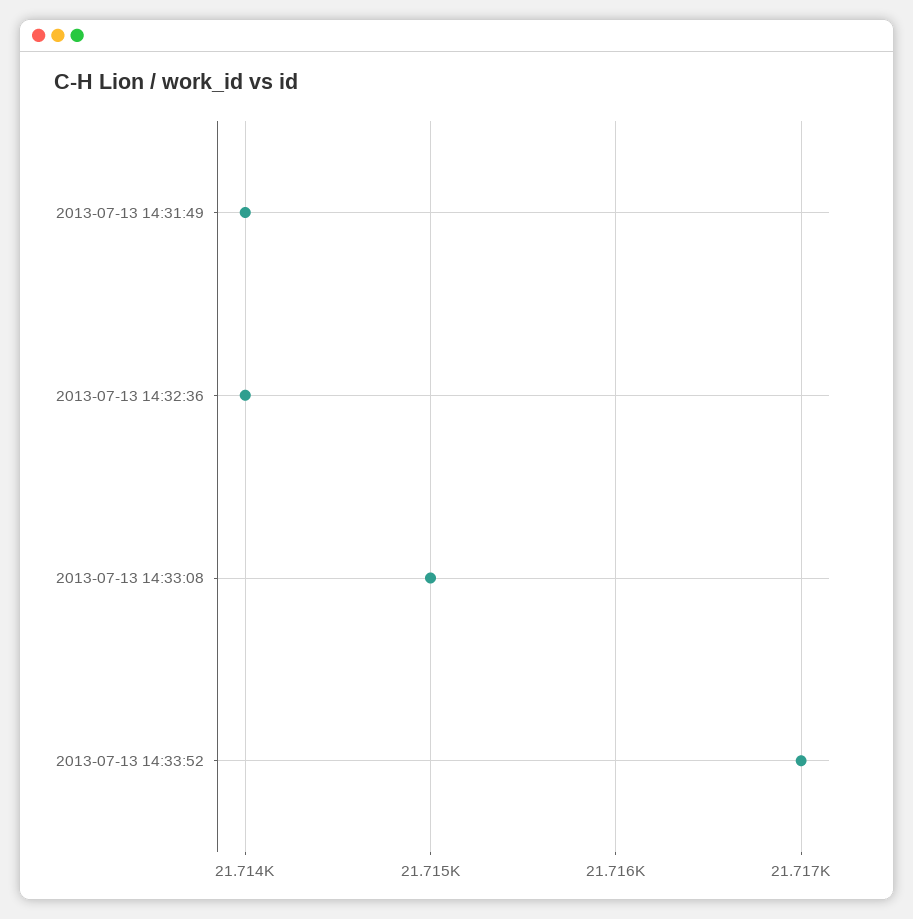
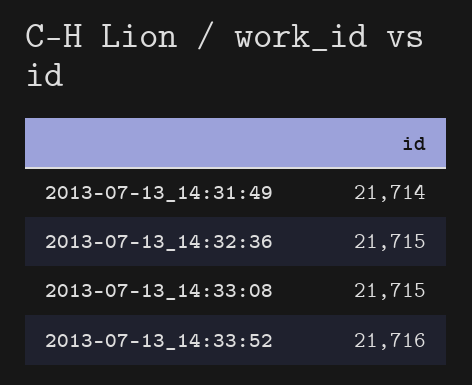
  {
    "2013-07-13 14:31:49": 21714,
-   "2013-07-13 14:32:36": 21714,
+   "2013-07-13 14:32:36": 21715,
    "2013-07-13 14:33:08": 21715,
-   "2013-07-13 14:33:52": 21717
+   "2013-07-13 14:33:52": 21716
  }

